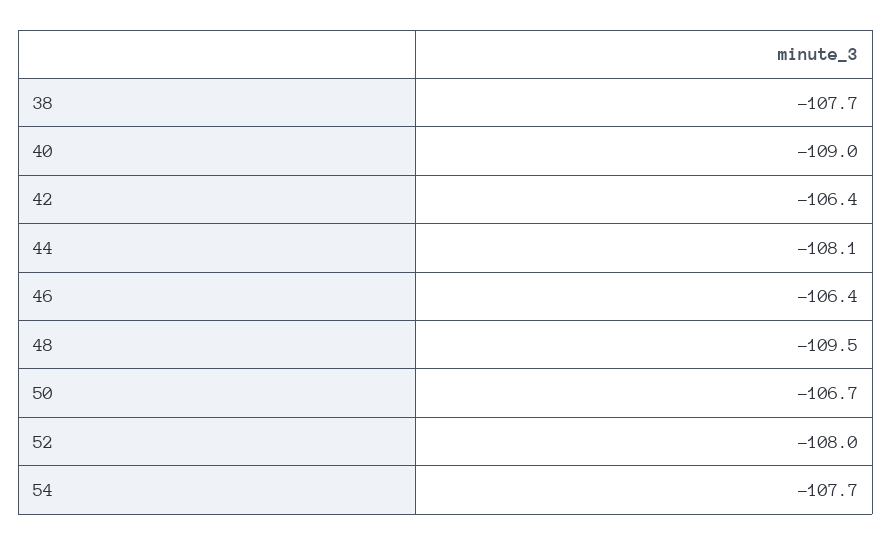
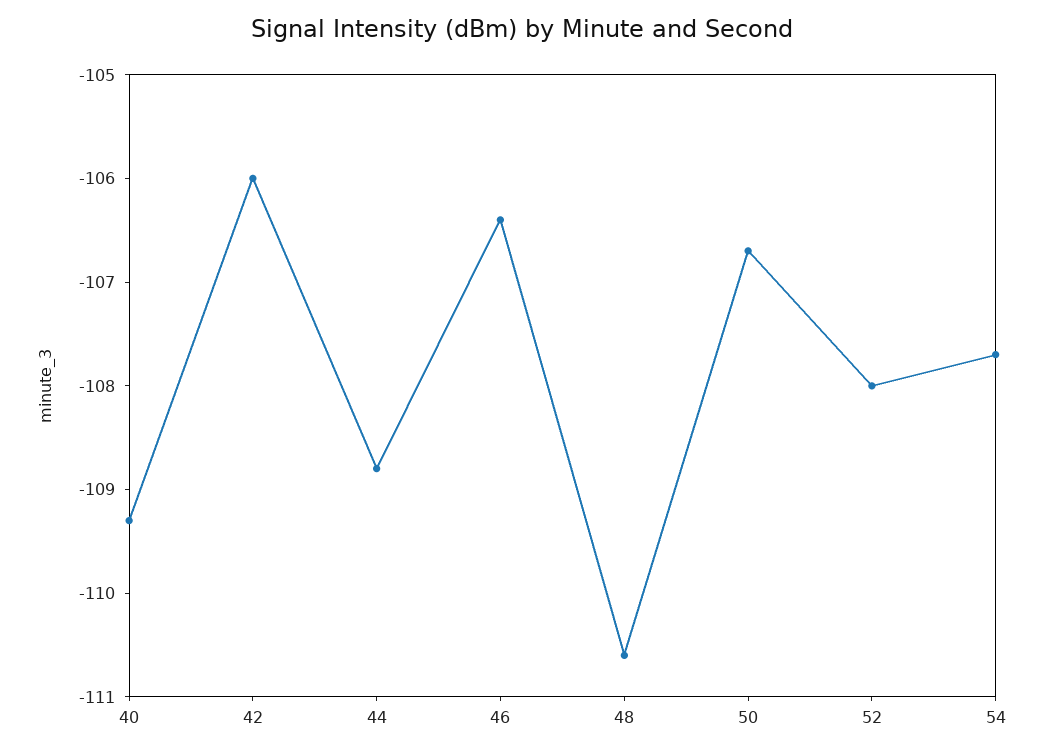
  {
-   "38": -107.7,
-   "40": -109,
+   "40": -109.3,
-   "42": -106.4,
+   "42": -106,
-   "44": -108.1,
+   "44": -108.8,
    "46": -106.4,
-   "48": -109.5,
+   "48": -110.6,
    "50": -106.7,
    "52": -108,
    "54": -107.7
  }

